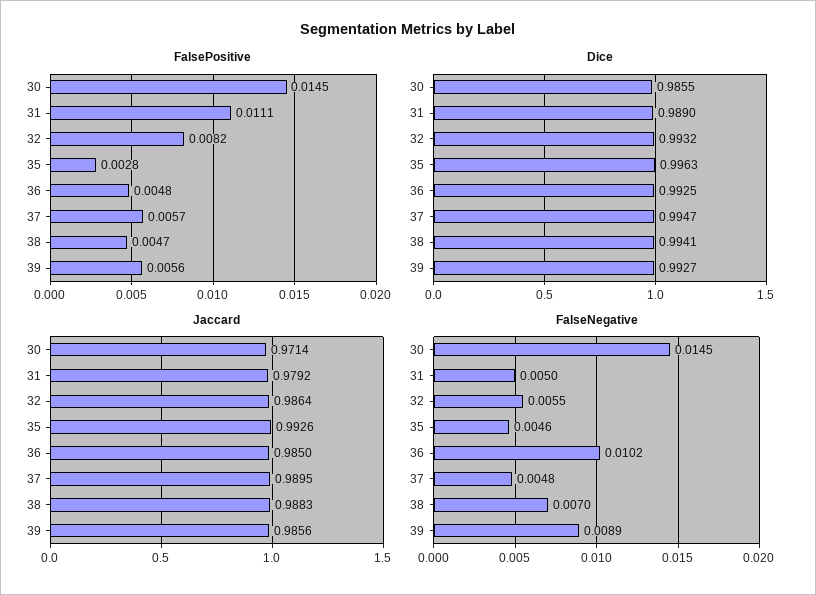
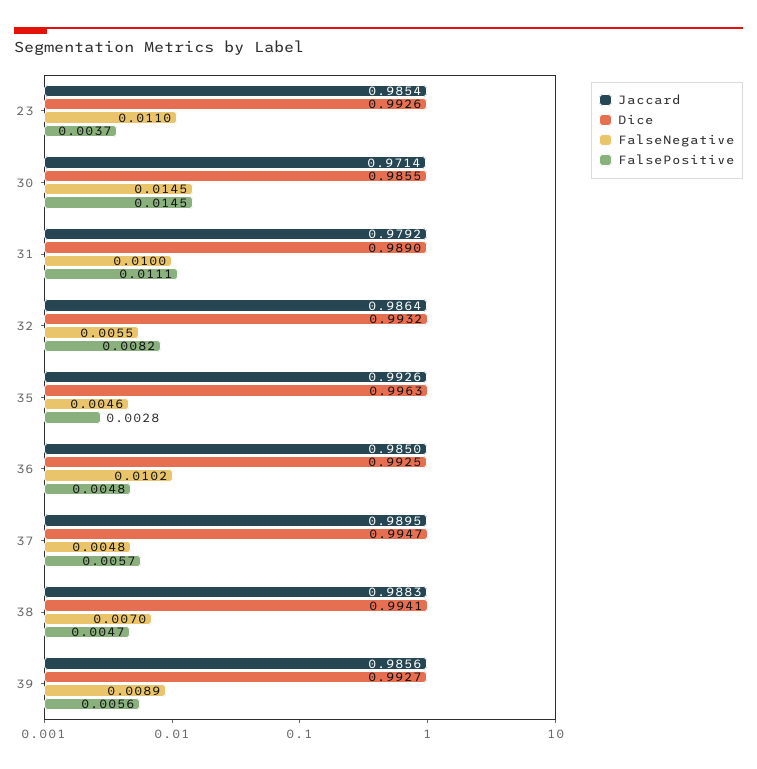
  {
    "FalsePositive": {
      "30": 0.0145,
      "31": 0.0111,
      "32": 0.0082,
      "35": 0.0028,
      "36": 0.0048,
      "37": 0.0057,
      "38": 0.0047,
-     "39": 0.0056
+     "39": 0.0056,
+     "23": 0.0037
    },
    "Dice": {
      "30": 0.9855,
      "31": 0.989,
      "32": 0.9932,
      "35": 0.9963,
      "36": 0.9925,
      "37": 0.9947,
      "38": 0.9941,
-     "39": 0.9927
+     "39": 0.9927,
+     "23": 0.9926
    },
    "Jaccard": {
      "30": 0.9714,
      "31": 0.9792,
      "32": 0.9864,
      "35": 0.9926,
      "36": 0.985,
      "37": 0.9895,
      "38": 0.9883,
-     "39": 0.9856
+     "39": 0.9856,
+     "23": 0.9854
    },
    "FalseNegative": {
      "30": 0.0145,
-     "31": 0.005,
+     "31": 0.01,
      "32": 0.0055,
      "35": 0.0046,
      "36": 0.0102,
      "37": 0.0048,
      "38": 0.007,
-     "39": 0.0089
+     "39": 0.0089,
+     "23": 0.011
    }
  }

